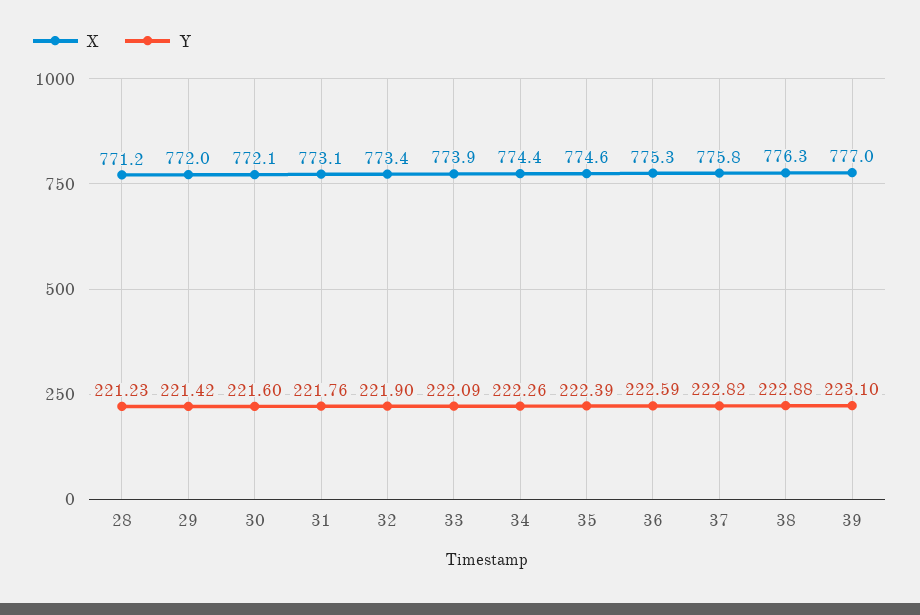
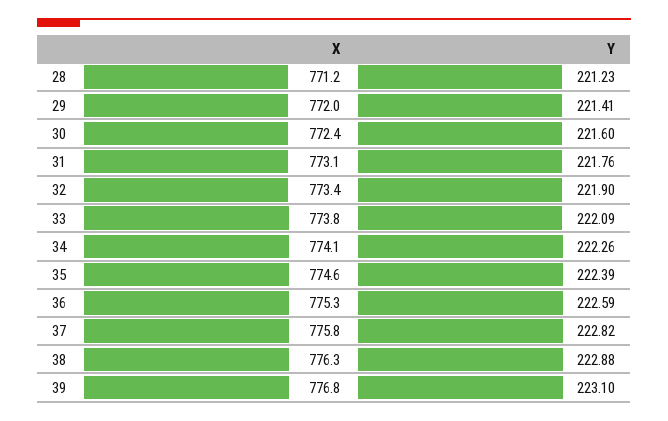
  {
    "X": {
      "28": 771.2,
      "29": 772,
-     "30": 772.1,
+     "30": 772.4,
      "31": 773.1,
      "32": 773.4,
-     "33": 773.9,
+     "33": 773.8,
-     "34": 774.4,
+     "34": 774.1,
      "35": 774.6,
      "36": 775.3,
      "37": 775.8,
      "38": 776.3,
-     "39": 777
+     "39": 776.8
    },
    "Y": {
      "28": 221.23,
-     "29": 221.42,
+     "29": 221.41,
      "30": 221.6,
      "31": 221.76,
      "32": 221.9,
      "33": 222.09,
      "34": 222.26,
      "35": 222.39,
      "36": 222.59,
      "37": 222.82,
      "38": 222.88,
      "39": 223.1
    }
  }

